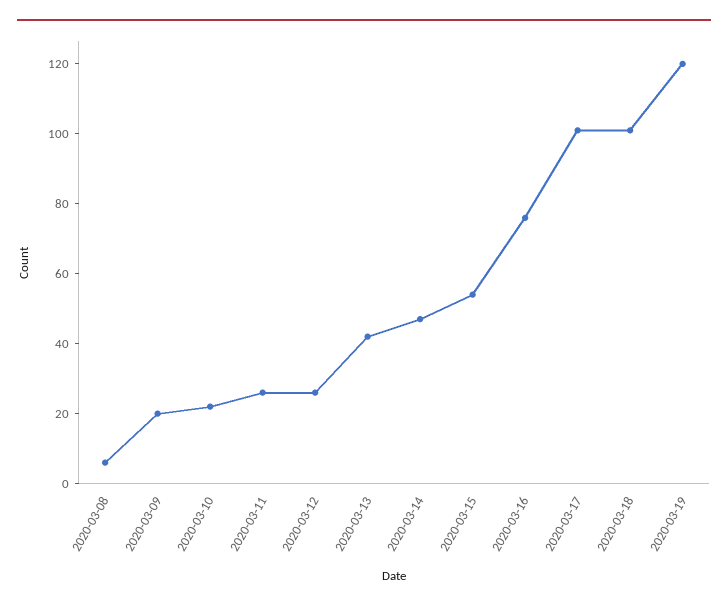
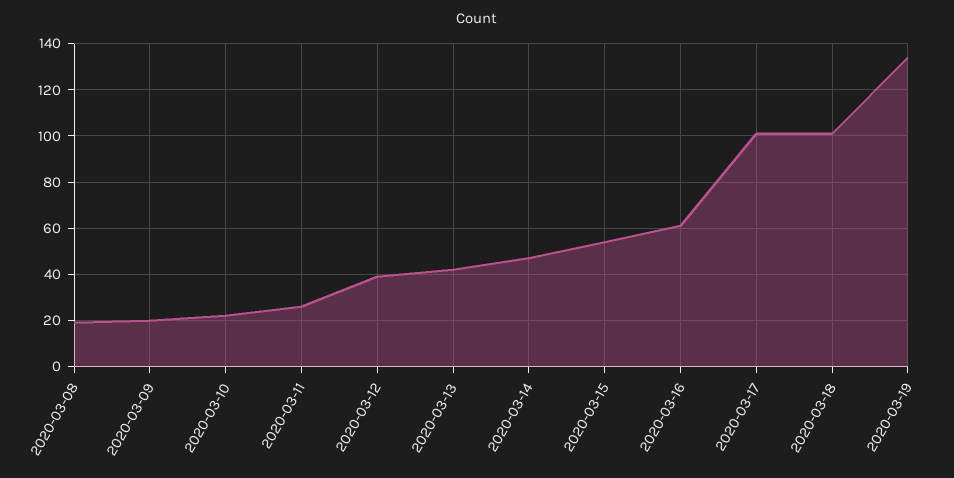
  {
-   "2020-03-08": 5,
+   "2020-03-08": 20,
    "2020-03-09": 20,
    "2020-03-10": 20,
    "2020-03-11": 25,
-   "2020-03-12": 25,
+   "2020-03-12": 40,
    "2020-03-13": 40,
    "2020-03-14": 45,
    "2020-03-15": 55,
-   "2020-03-16": 75,
+   "2020-03-16": 60,
    "2020-03-17": 100,
    "2020-03-18": 100,
-   "2020-03-19": 120
+   "2020-03-19": 135
  }

